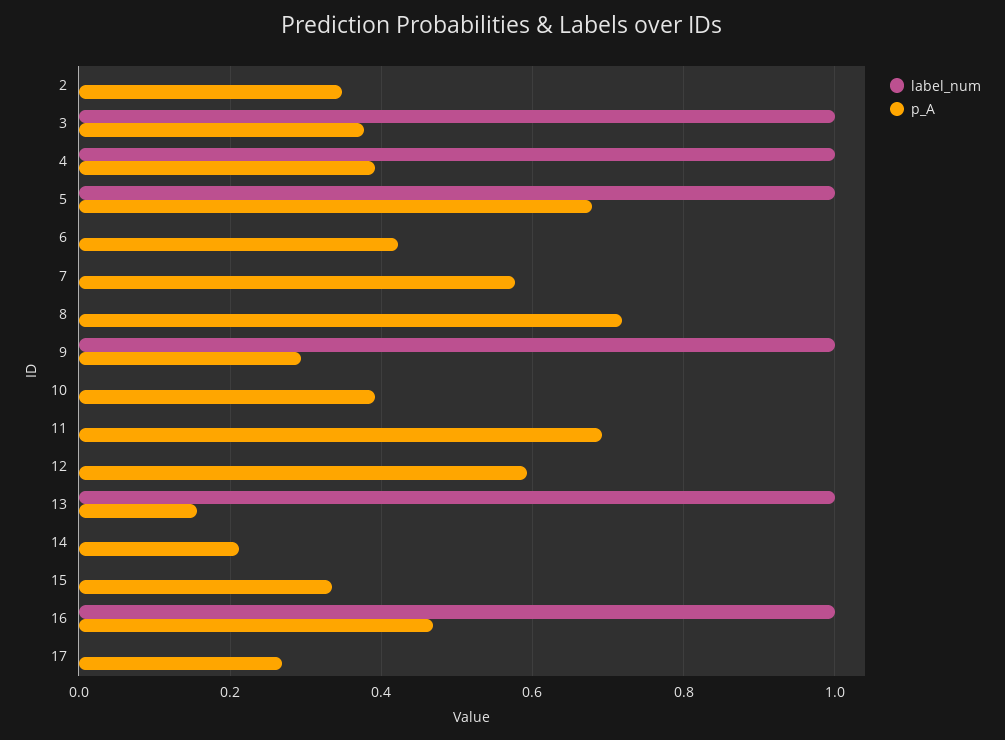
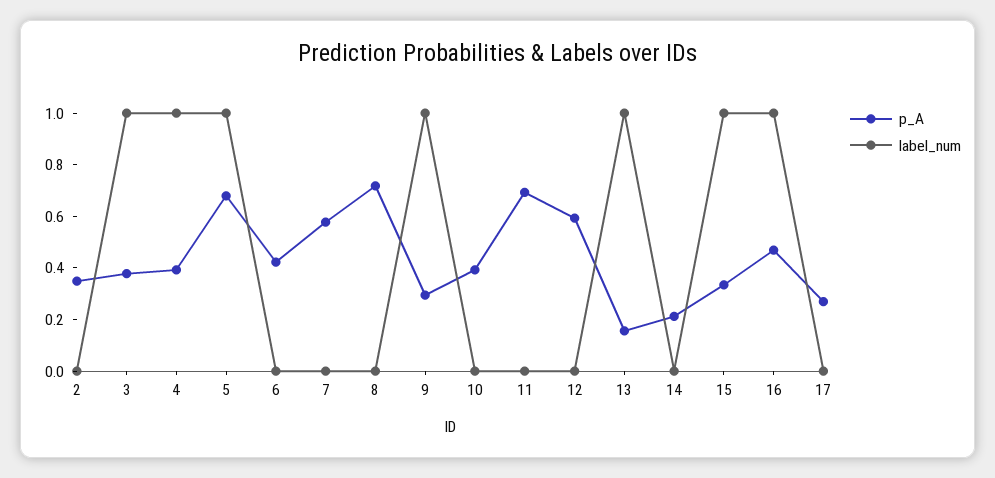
  {
    "label_num": {
      "2": 0,
      "3": 1,
      "4": 1,
      "5": 1,
      "6": 0,
      "7": 0,
      "8": 0,
      "9": 1,
      "10": 0,
      "11": 0,
      "12": 0,
      "13": 1,
      "14": 0,
-     "15": 0,
+     "15": 1,
      "16": 1,
      "17": 0
    },
    "p_A": {
      "2": 0.34,
      "3": 0.38,
      "4": 0.4,
      "5": 0.68,
      "6": 0.42,
      "7": 0.58,
      "8": 0.72,
      "9": 0.3,
      "10": 0.4,
      "11": 0.7,
      "12": 0.6,
      "13": 0.16,
      "14": 0.22,
      "15": 0.34,
      "16": 0.46,
      "17": 0.26
    }
  }

